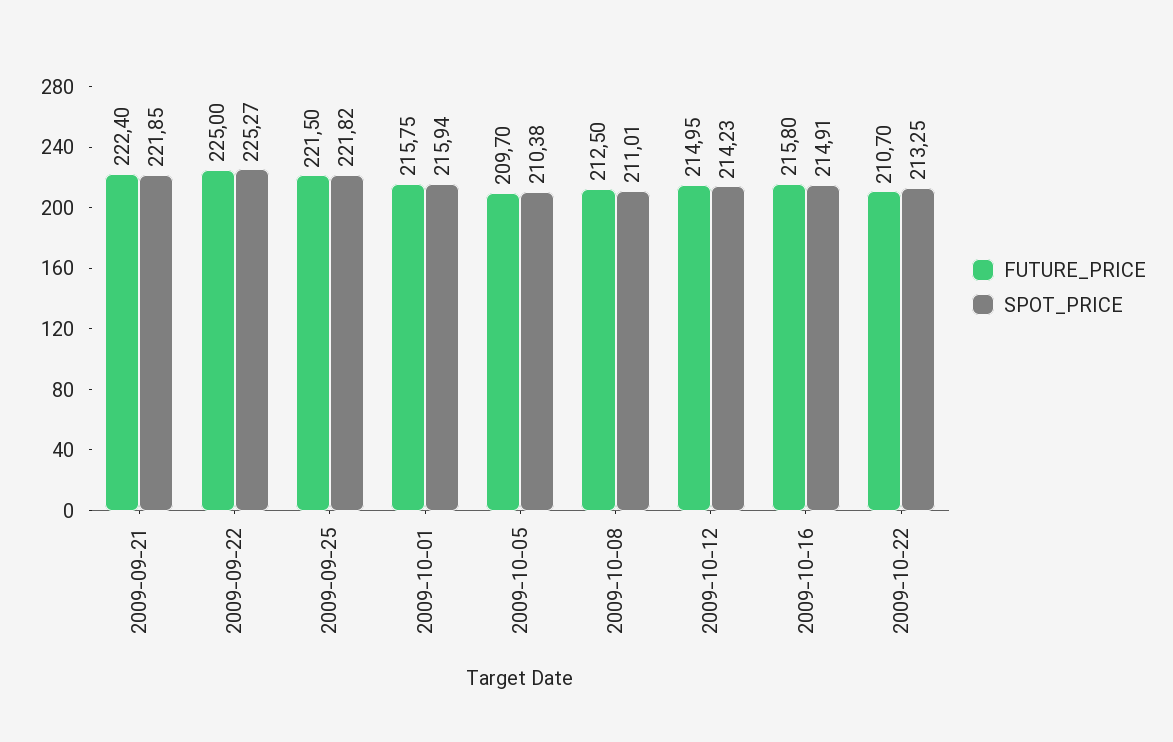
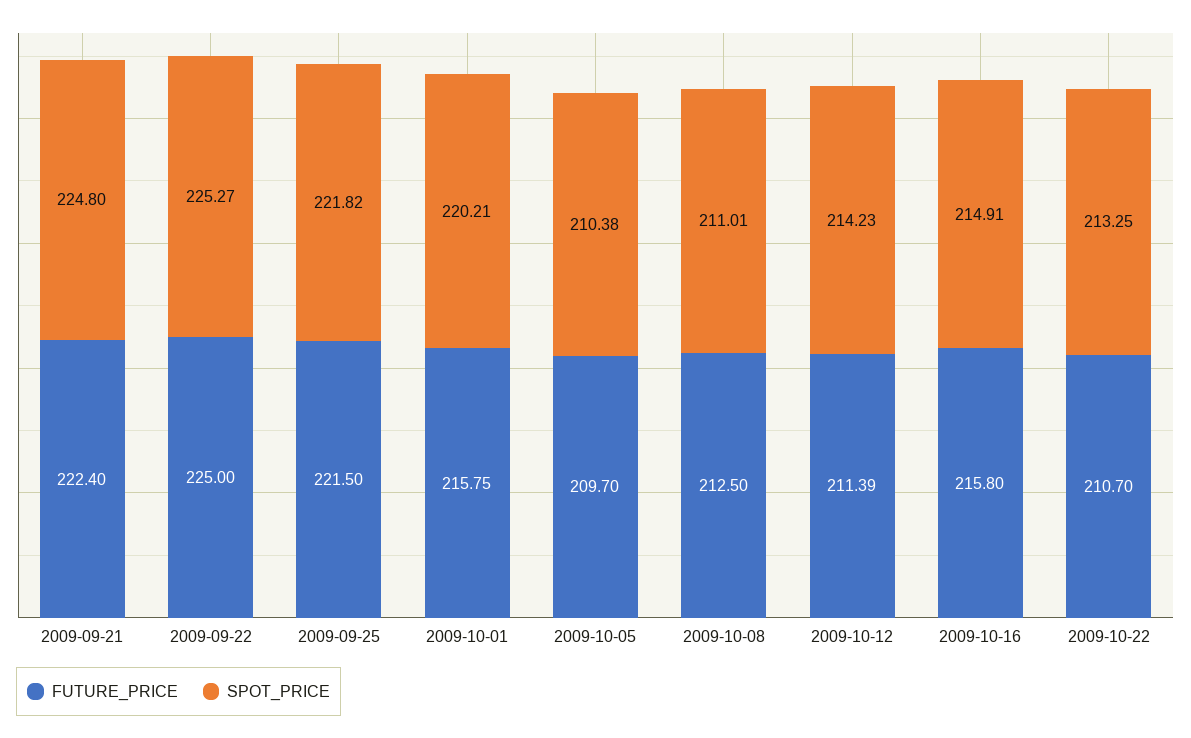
  {
    "FUTURE_PRICE": {
      "2009-09-21": 222.4,
      "2009-09-22": 225,
      "2009-09-25": 221.5,
      "2009-10-01": 215.75,
      "2009-10-05": 209.7,
      "2009-10-08": 212.5,
-     "2009-10-12": 214.95,
+     "2009-10-12": 211.39,
      "2009-10-16": 215.8,
      "2009-10-22": 210.7
    },
    "SPOT_PRICE": {
-     "2009-09-21": 221.85,
+     "2009-09-21": 224.8,
      "2009-09-22": 225.27,
      "2009-09-25": 221.82,
-     "2009-10-01": 215.94,
+     "2009-10-01": 220.21,
      "2009-10-05": 210.38,
      "2009-10-08": 211.01,
      "2009-10-12": 214.23,
      "2009-10-16": 214.91,
      "2009-10-22": 213.25
    }
  }

